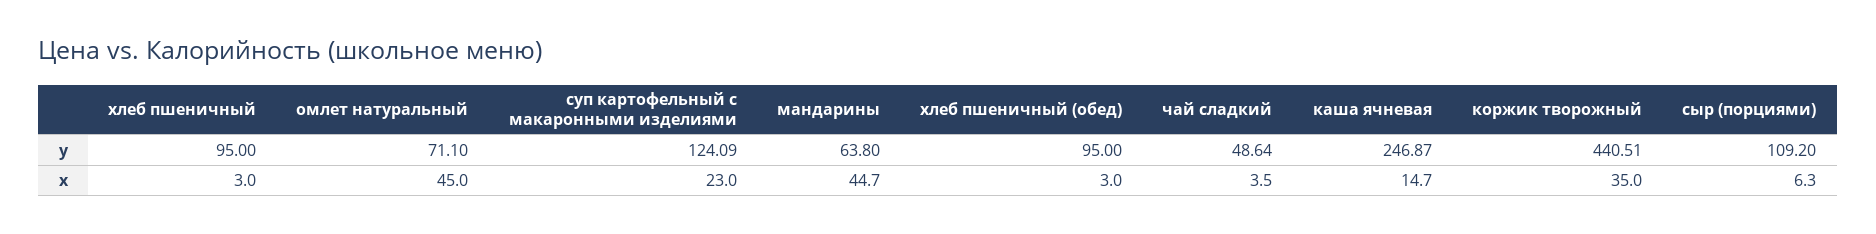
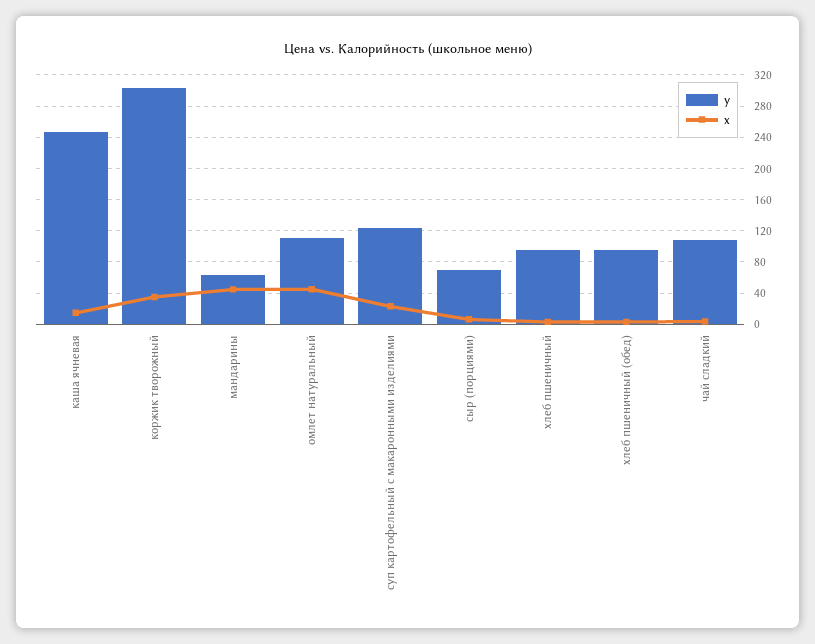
  {
    "y": {
      "хлеб пшеничный": 95,
-     "омлет натуральный": 71.1,
+     "омлет натуральный": 110,
      "суп картофельный с макаронными изделиями": 124.09,
      "мандарины": 63.8,
      "хлеб пшеничный (обед)": 95,
-     "чай сладкий": 48.64,
+     "чай сладкий": 110,
      "каша ячневая": 246.87,
-     "коржик творожный": 440.51,
+     "коржик творожный": 300,
-     "сыр (порциями)": 109.2
+     "сыр (порциями)": 70
    },
    "x": {
      "хлеб пшеничный": 3,
      "омлет натуральный": 45,
      "суп картофельный с макаронными изделиями": 23,
      "мандарины": 44.7,
      "хлеб пшеничный (обед)": 3,
      "чай сладкий": 3.5,
      "каша ячневая": 14.7,
      "коржик творожный": 35,
      "сыр (порциями)": 6.3
    }
  }

